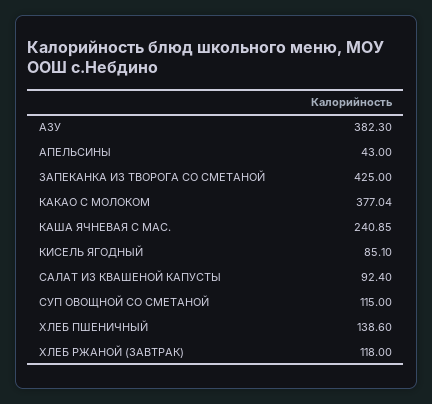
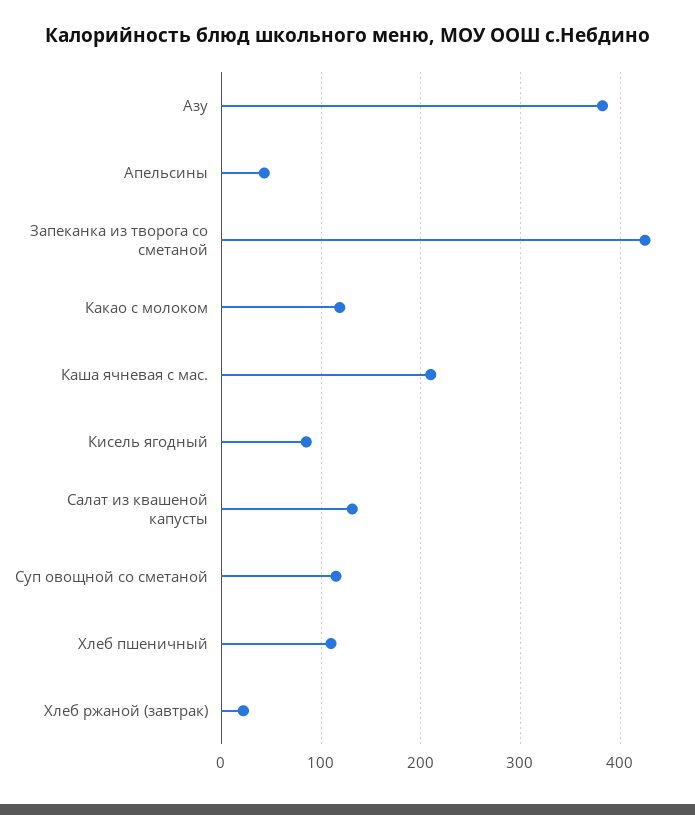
  {
    "АЗУ": 382.3,
    "АПЕЛЬСИНЫ": 43,
    "ЗАПЕКАНКА ИЗ ТВОРОГА СО СМЕТАНОЙ": 425,
-   "КАКАО С МОЛОКОМ": 377.04,
+   "КАКАО С МОЛОКОМ": 120,
-   "КАША ЯЧНЕВАЯ С МАС.": 240.85,
+   "КАША ЯЧНЕВАЯ С МАС.": 210,
    "КИСЕЛЬ ЯГОДНЫЙ": 85.1,
-   "САЛАТ ИЗ КВАШЕНОЙ КАПУСТЫ": 92.4,
+   "САЛАТ ИЗ КВАШЕНОЙ КАПУСТЫ": 130,
    "СУП ОВОЩНОЙ СО СМЕТАНОЙ": 115,
-   "ХЛЕБ ПШЕНИЧНЫЙ": 138.6,
+   "ХЛЕБ ПШЕНИЧНЫЙ": 110,
-   "ХЛЕБ РЖАНОЙ (ЗАВТРАК)": 118
+   "ХЛЕБ РЖАНОЙ (ЗАВТРАК)": 20
  }

